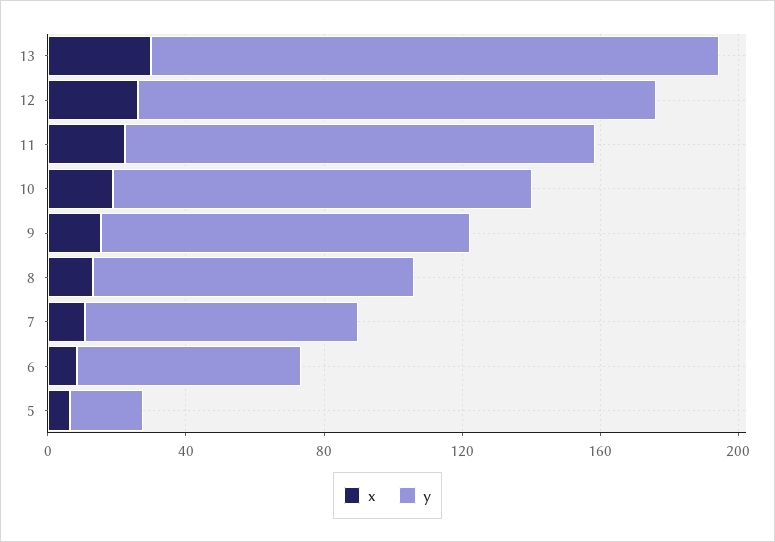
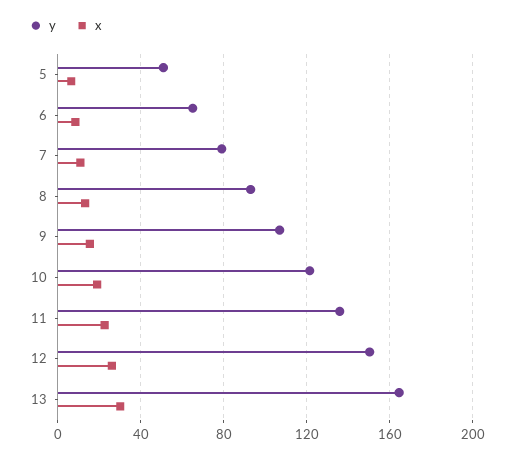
  {
    "x": {
      "13": 30,
      "12": 25,
      "11": 25,
      "10": 20,
      "9": 15,
      "8": 15,
      "7": 10,
      "6": 10,
      "5": 5
    },
    "y": {
      "13": 165,
      "12": 150,
      "11": 135,
      "10": 120,
      "9": 105,
      "8": 95,
      "7": 80,
      "6": 65,
-     "5": 20
+     "5": 50
    }
  }

